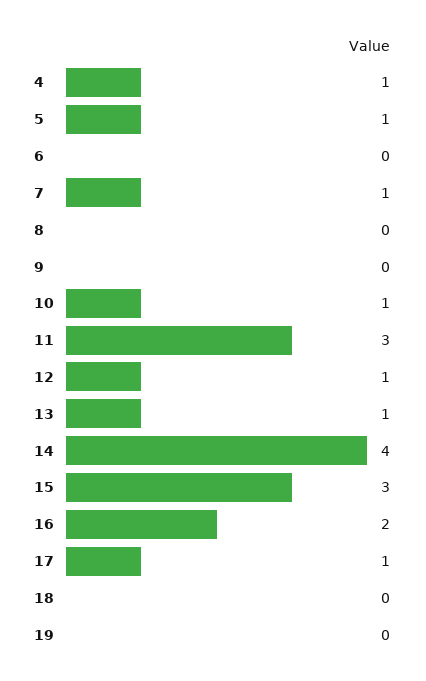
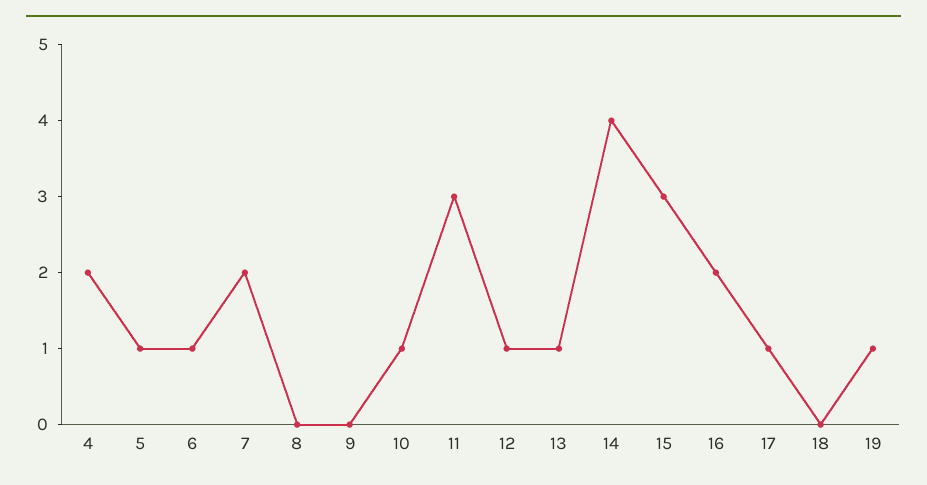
  {
-   "4": 1,
+   "4": 2,
    "5": 1,
-   "6": 0,
+   "6": 1,
-   "7": 1,
+   "7": 2,
    "8": 0,
    "9": 0,
    "10": 1,
    "11": 3,
    "12": 1,
    "13": 1,
    "14": 4,
    "15": 3,
    "16": 2,
    "17": 1,
    "18": 0,
-   "19": 0
+   "19": 1
  }

